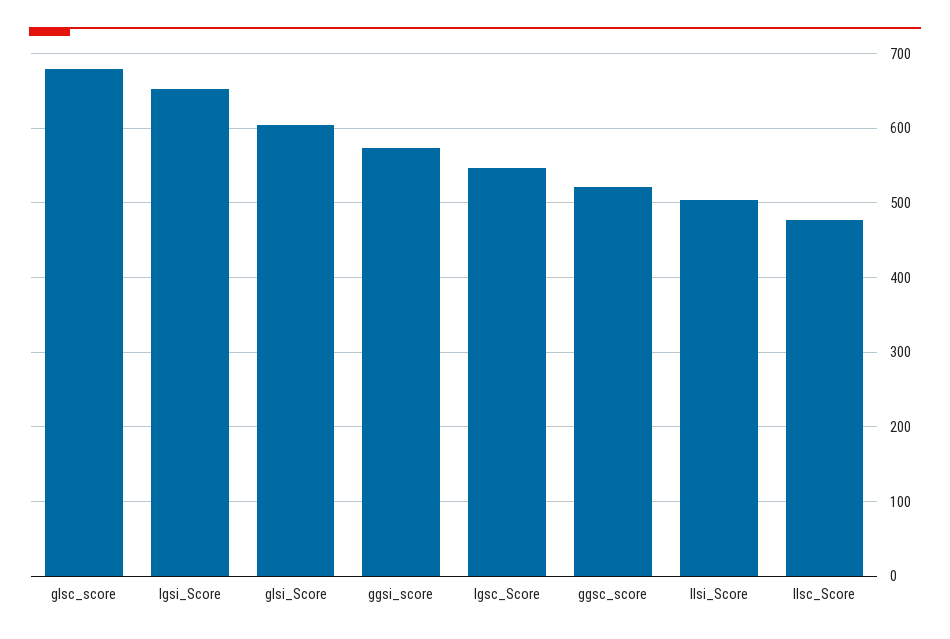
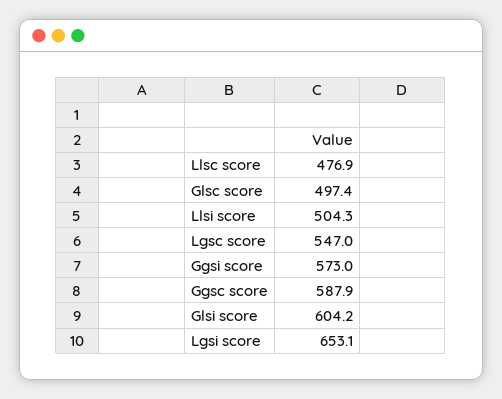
  {
-   "glsc_score": 680,
+   "glsc_score": 497.4,
    "lgsi_Score": 653.1,
    "glsi_Score": 604.2,
    "ggsi_score": 573,
    "lgsc_Score": 547,
-   "ggsc_score": 520,
+   "ggsc_score": 587.9,
    "llsi_Score": 504.3,
    "llsc_Score": 476.9
  }

